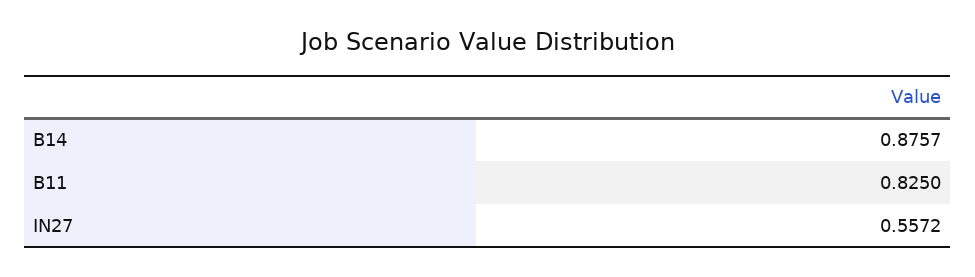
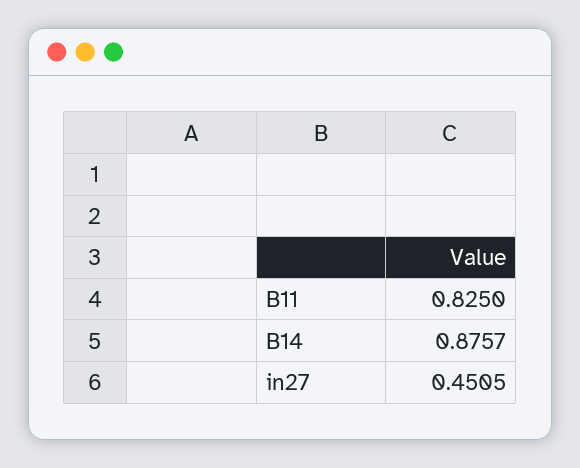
  {
    "B14": 0.8757,
    "B11": 0.825,
-   "IN27": 0.5572
+   "IN27": 0.4505
  }

